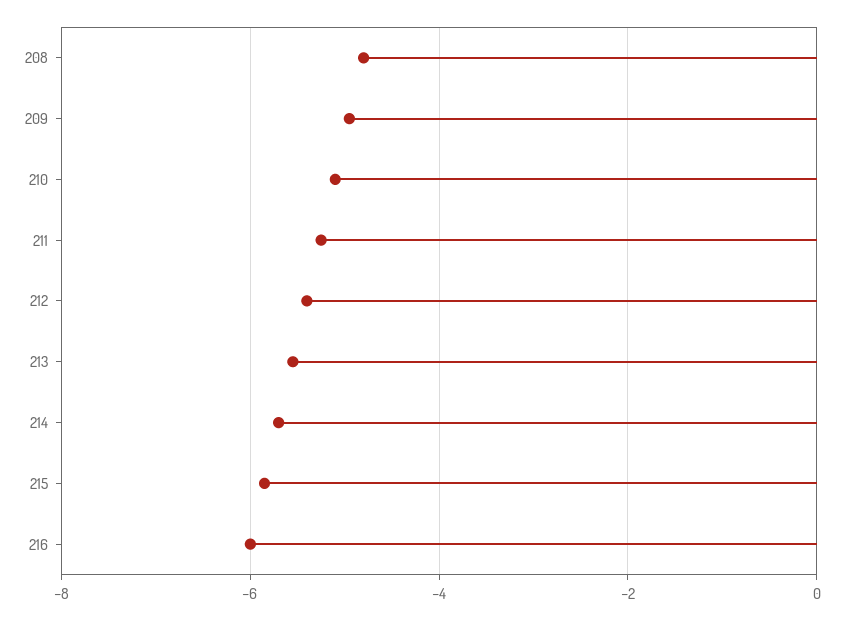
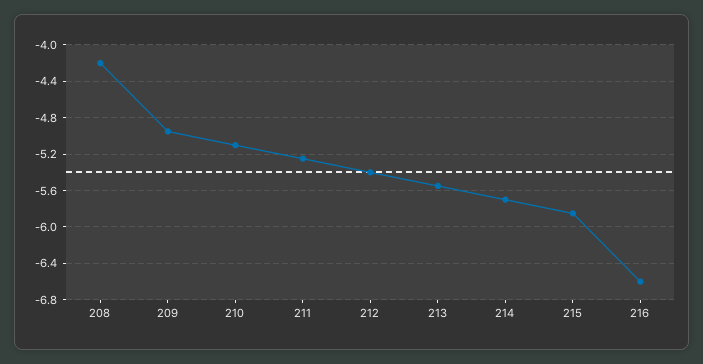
  {
-   "208": -4.8,
+   "208": -4.2,
    "209": -5,
    "210": -5.1,
    "211": -5.3,
    "212": -5.4,
    "213": -5.6,
    "214": -5.7,
    "215": -5.9,
-   "216": -6
+   "216": -6.6
  }

